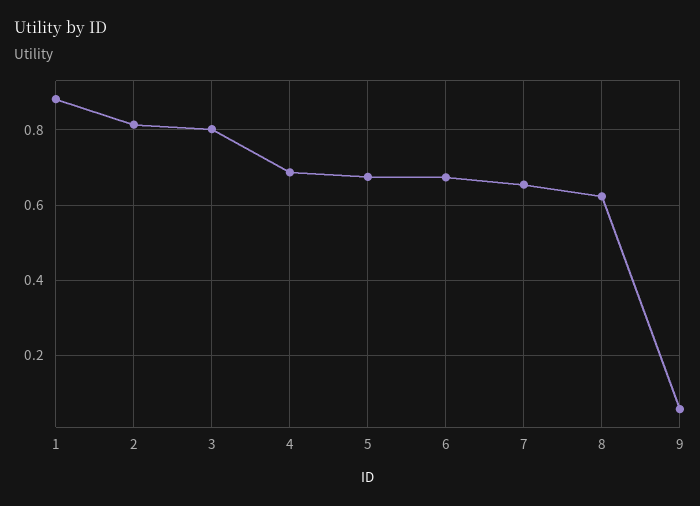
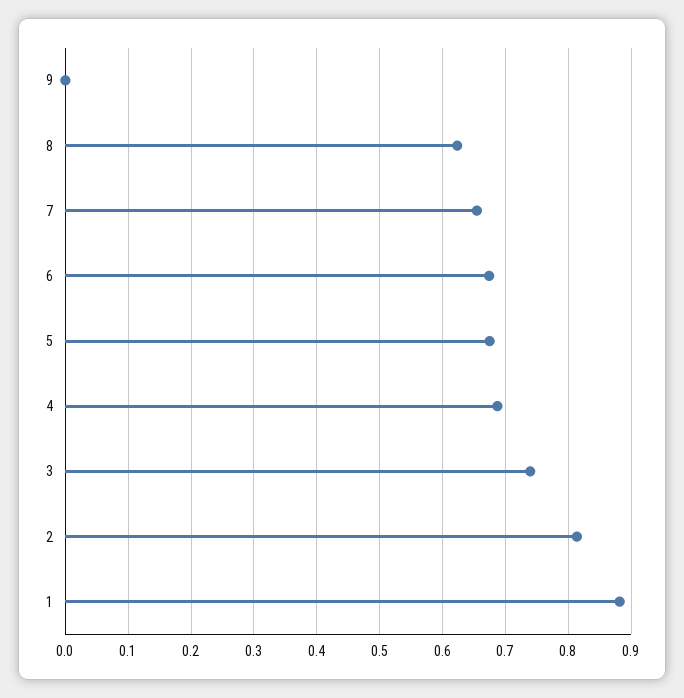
  {
    "1": 0.88,
    "2": 0.81,
-   "3": 0.8,
+   "3": 0.74,
    "4": 0.69,
    "5": 0.68,
    "6": 0.67,
    "7": 0.65,
    "8": 0.62,
-   "9": 0.06
+   "9": 0
  }

